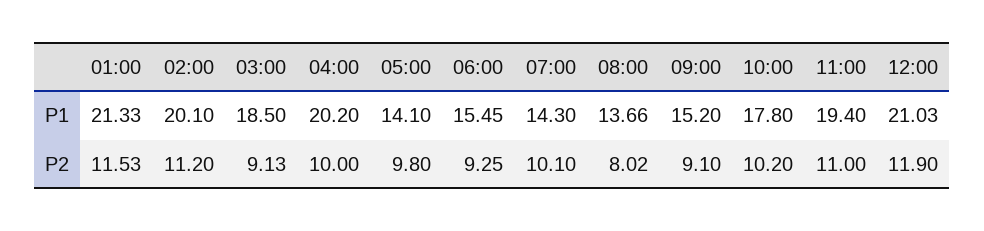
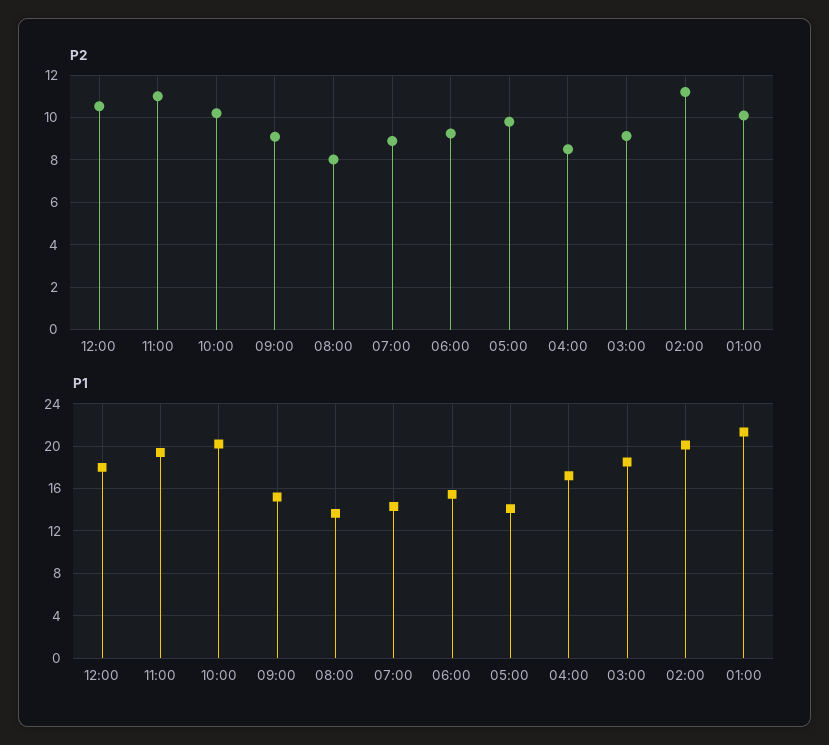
  {
    "P1": {
      "01:00": 21.33,
      "02:00": 20.1,
      "03:00": 18.5,
-     "04:00": 20.2,
+     "04:00": 17,
      "05:00": 14.1,
      "06:00": 15.45,
      "07:00": 14.3,
      "08:00": 13.66,
      "09:00": 15.2,
-     "10:00": 17.8,
+     "10:00": 20,
      "11:00": 19.4,
-     "12:00": 21.03
+     "12:00": 18
    },
    "P2": {
-     "01:00": 11.53,
+     "01:00": 10,
      "02:00": 11.2,
      "03:00": 9.13,
-     "04:00": 10,
+     "04:00": 8.5,
      "05:00": 9.8,
      "06:00": 9.25,
-     "07:00": 10.1,
+     "07:00": 9,
      "08:00": 8.02,
      "09:00": 9.1,
      "10:00": 10.2,
      "11:00": 11,
-     "12:00": 11.9
+     "12:00": 10.5
    }
  }

